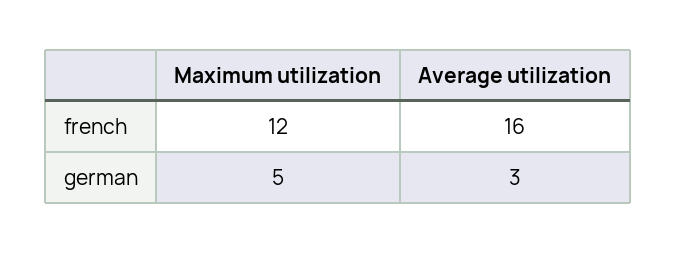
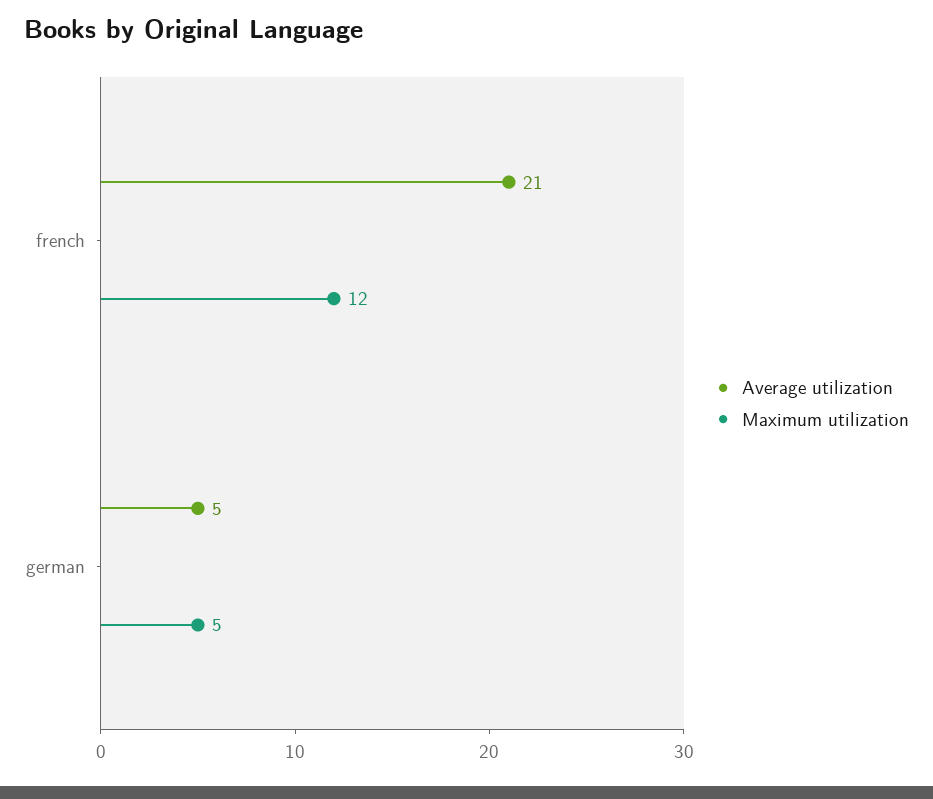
  {
    "Maximum utilization": {
      "french": 12,
      "german": 5
    },
    "Average utilization": {
-     "french": 16,
+     "french": 21,
-     "german": 3
+     "german": 5
    }
  }

